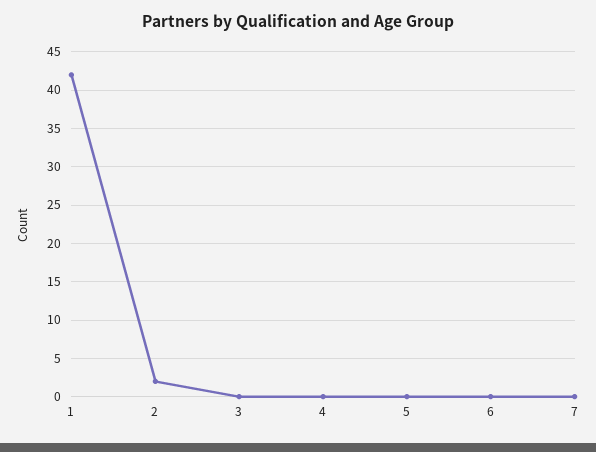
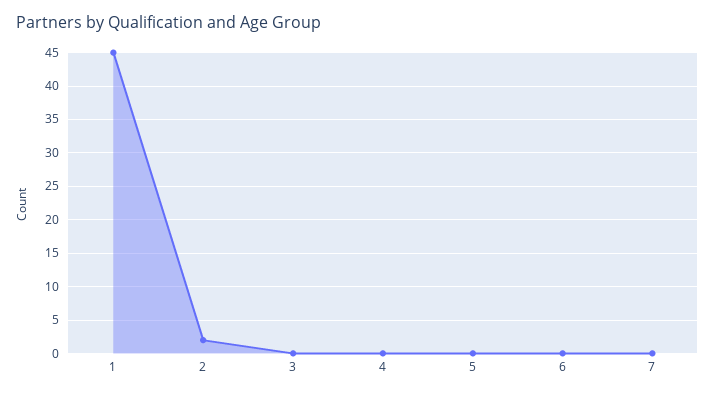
  {
-   "1": 42,
+   "1": 45,
    "2": 2,
    "3": 0,
    "4": 0,
    "5": 0,
    "6": 0,
    "7": 0
  }

